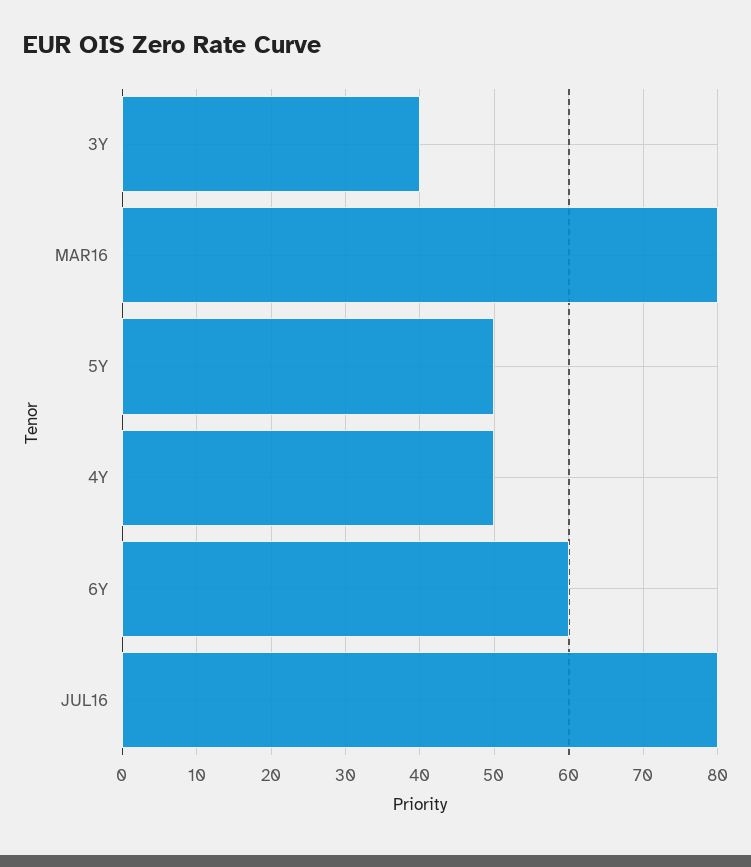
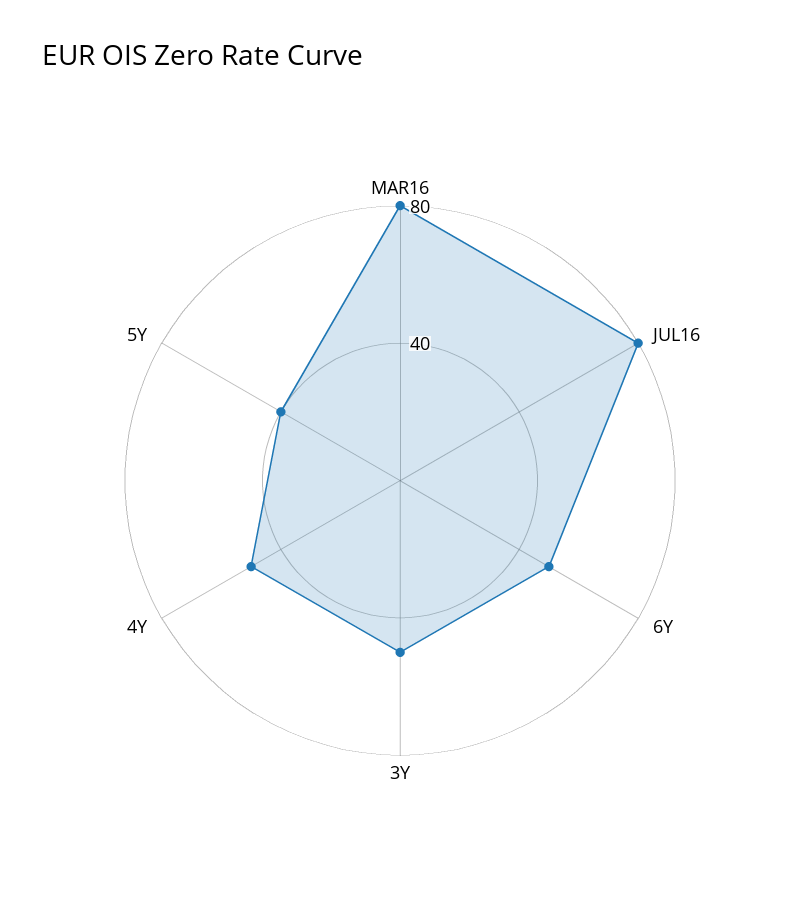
  {
-   "3Y": 40,
+   "3Y": 50,
    "MAR16": 80,
-   "5Y": 50,
+   "5Y": 40,
    "4Y": 50,
-   "6Y": 60,
+   "6Y": 50,
    "JUL16": 80
  }

